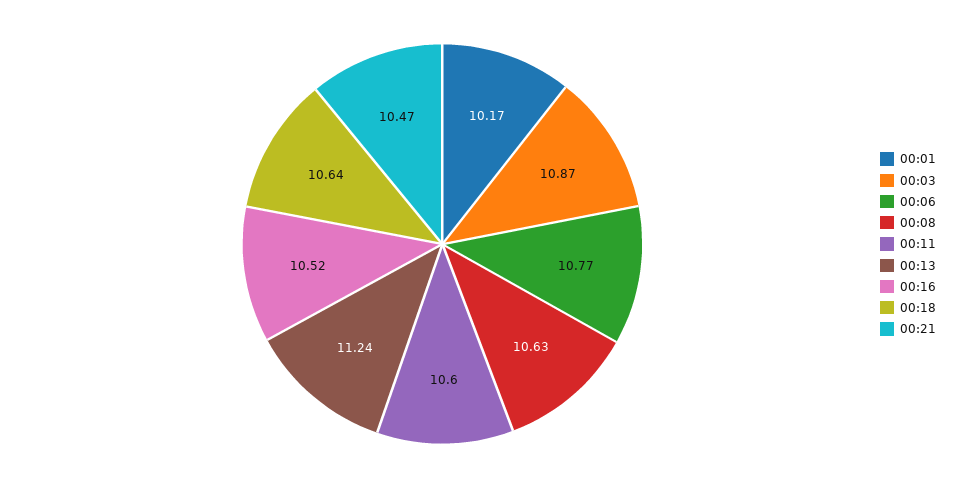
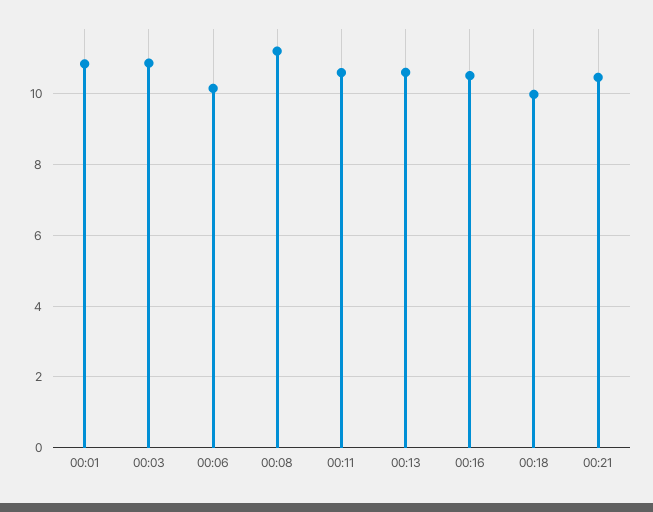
  {
-   "00:01": 10.17,
+   "00:01": 10.8,
    "00:03": 10.87,
-   "00:06": 10.77,
+   "00:06": 10.2,
-   "00:08": 10.63,
+   "00:08": 11.2,
    "00:11": 10.6,
-   "00:13": 11.24,
+   "00:13": 10.6,
    "00:16": 10.52,
-   "00:18": 10.64,
+   "00:18": 10,
    "00:21": 10.47
  }

